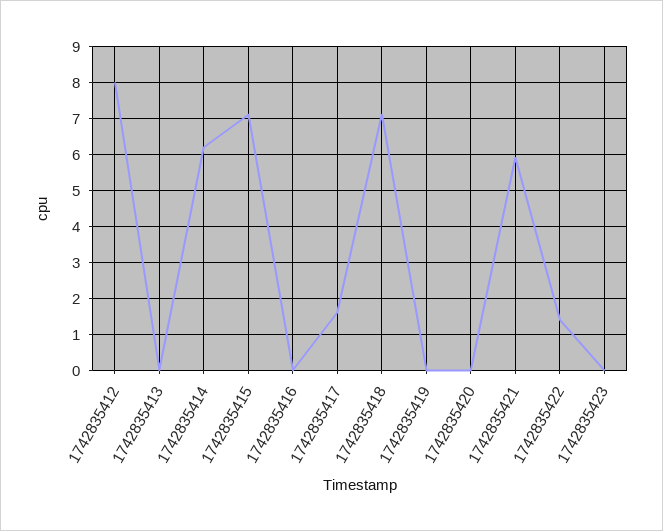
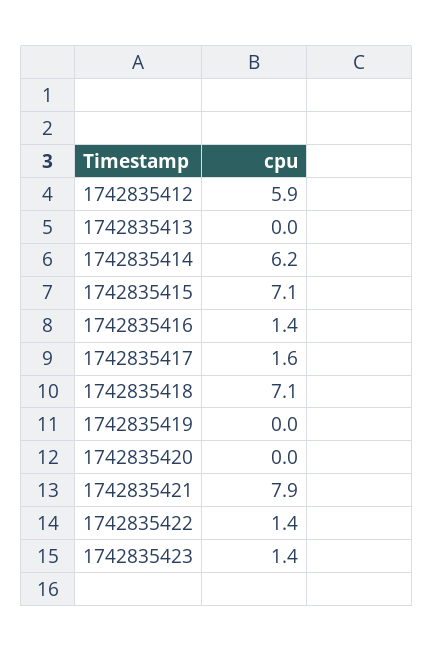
  {
-   "1742835412": 8,
+   "1742835412": 5.9,
    "1742835413": 0,
    "1742835414": 6.2,
    "1742835415": 7.1,
-   "1742835416": 0,
+   "1742835416": 1.4,
    "1742835417": 1.6,
    "1742835418": 7.1,
    "1742835419": 0,
    "1742835420": 0,
-   "1742835421": 6,
+   "1742835421": 7.9,
    "1742835422": 1.4,
-   "1742835423": 0
+   "1742835423": 1.4
  }

